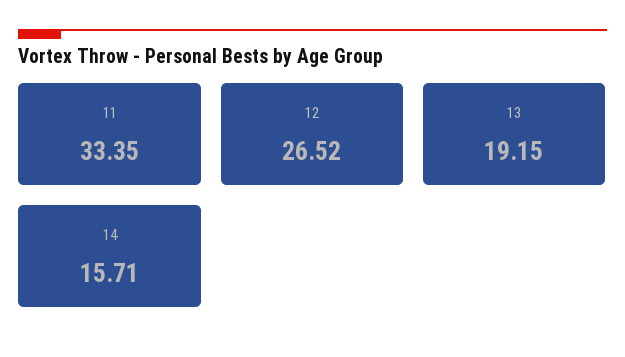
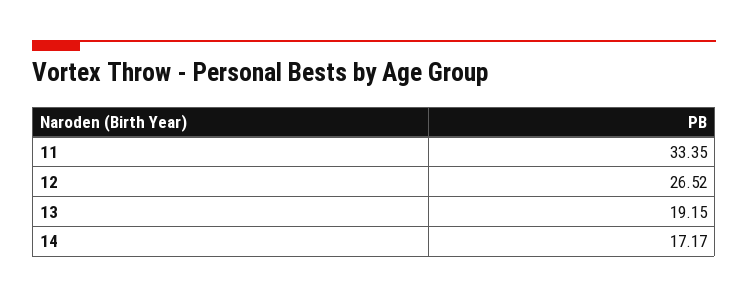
  {
    "11": 33.35,
    "12": 26.52,
    "13": 19.15,
-   "14": 15.71
+   "14": 17.17
  }

